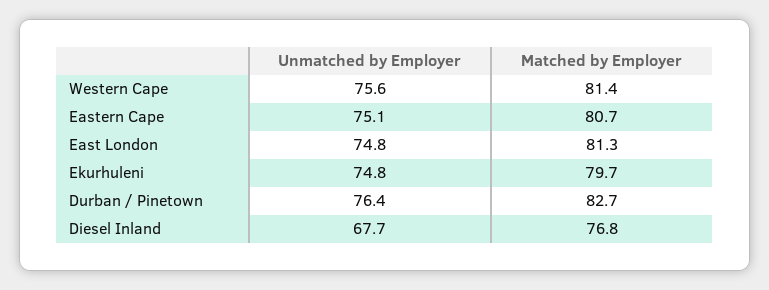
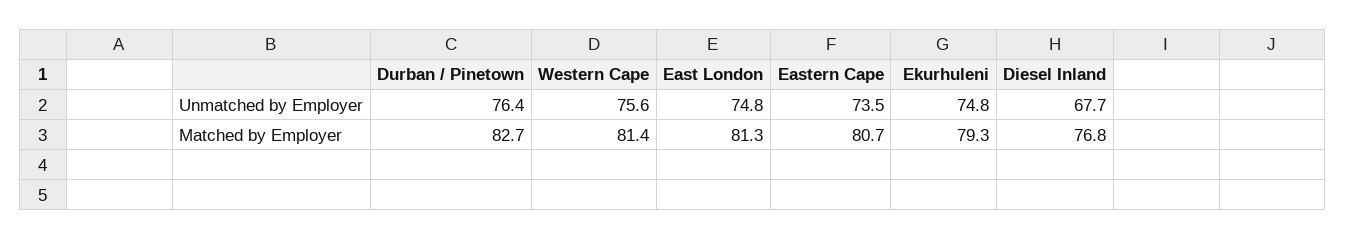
  {
    "Unmatched by Employer": {
      "Western Cape": 75.6,
-     "Eastern Cape": 75.1,
+     "Eastern Cape": 73.5,
      "East London": 74.8,
      "Ekurhuleni": 74.8,
      "Durban / Pinetown": 76.4,
      "Diesel Inland": 67.7
    },
    "Matched by Employer": {
      "Western Cape": 81.4,
      "Eastern Cape": 80.7,
      "East London": 81.3,
-     "Ekurhuleni": 79.7,
+     "Ekurhuleni": 79.3,
      "Durban / Pinetown": 82.7,
      "Diesel Inland": 76.8
    }
  }

